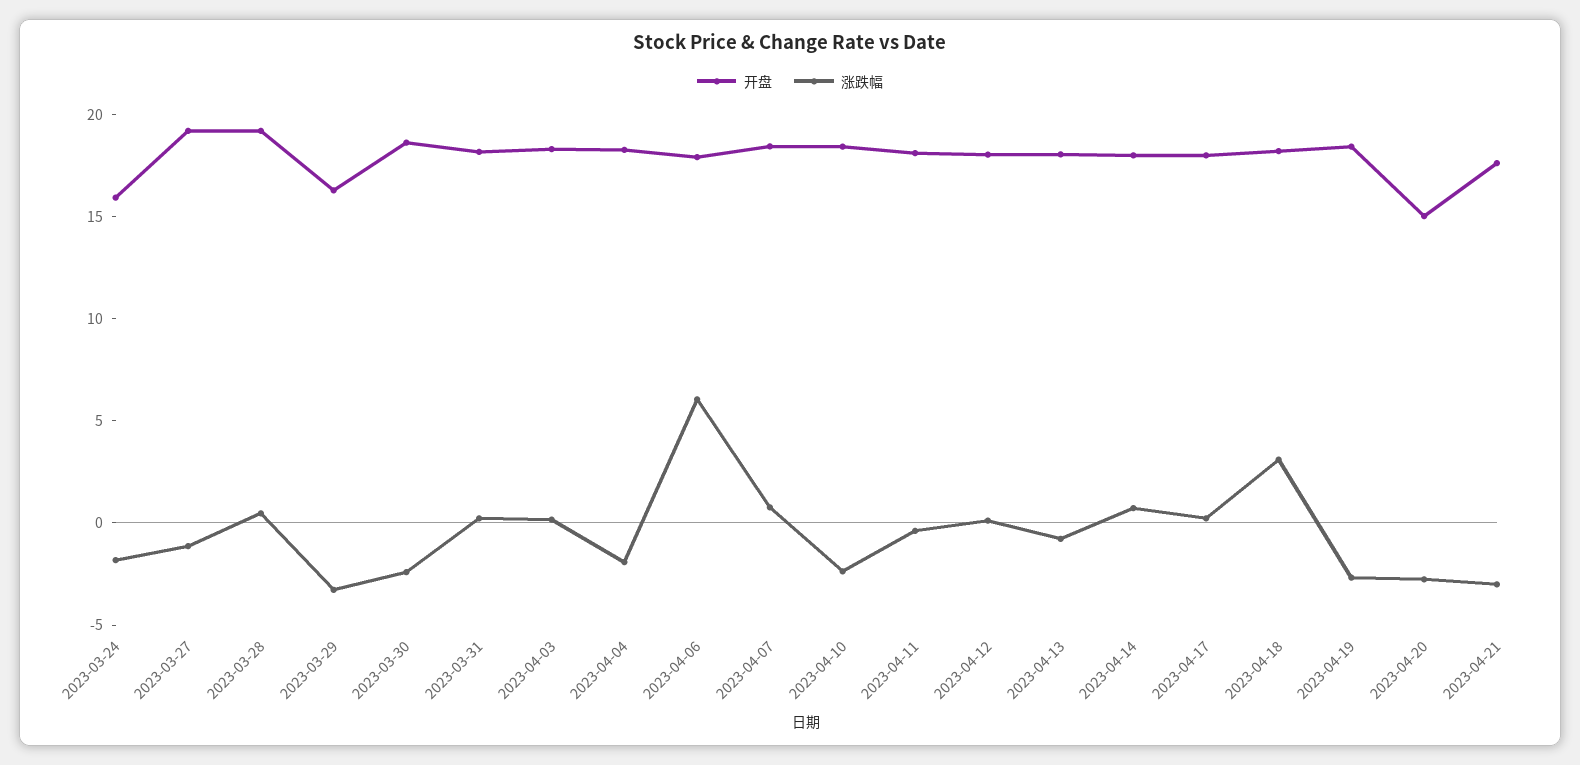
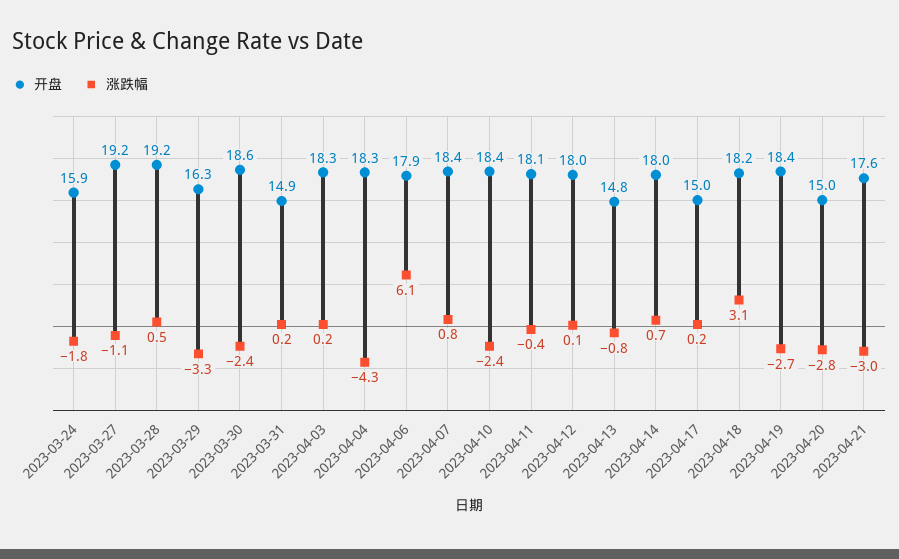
  {
    "开盘": {
      "2023-03-24": 15.9,
      "2023-03-27": 19.2,
      "2023-03-28": 19.2,
      "2023-03-29": 16.3,
      "2023-03-30": 18.6,
-     "2023-03-31": 18,
+     "2023-03-31": 14.9,
      "2023-04-03": 18.3,
      "2023-04-04": 18.3,
      "2023-04-06": 17.9,
      "2023-04-07": 18.4,
      "2023-04-10": 18.4,
      "2023-04-11": 18.1,
      "2023-04-12": 18,
-     "2023-04-13": 18,
+     "2023-04-13": 14.8,
      "2023-04-14": 18,
-     "2023-04-17": 18,
+     "2023-04-17": 15,
      "2023-04-18": 18.2,
      "2023-04-19": 18.4,
      "2023-04-20": 15,
      "2023-04-21": 17.6
    },
    "涨跌幅": {
      "2023-03-24": -1.8,
      "2023-03-27": -1.1,
      "2023-03-28": 0.5,
      "2023-03-29": -3.3,
      "2023-03-30": -2.4,
      "2023-03-31": 0.2,
      "2023-04-03": 0.2,
-     "2023-04-04": -2,
+     "2023-04-04": -4.3,
      "2023-04-06": 6.1,
      "2023-04-07": 0.8,
      "2023-04-10": -2.4,
      "2023-04-11": -0.4,
      "2023-04-12": 0.1,
      "2023-04-13": -0.8,
      "2023-04-14": 0.7,
      "2023-04-17": 0.2,
      "2023-04-18": 3.1,
      "2023-04-19": -2.7,
      "2023-04-20": -2.8,
      "2023-04-21": -3
    }
  }

